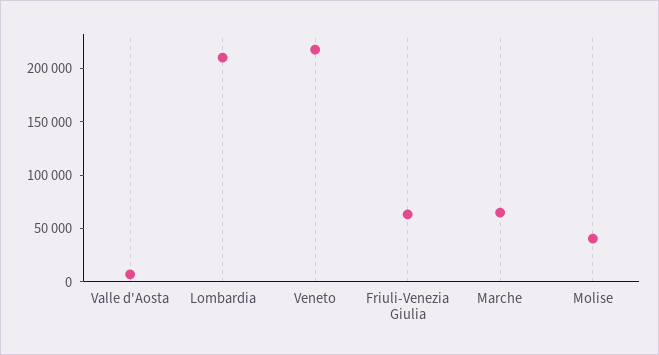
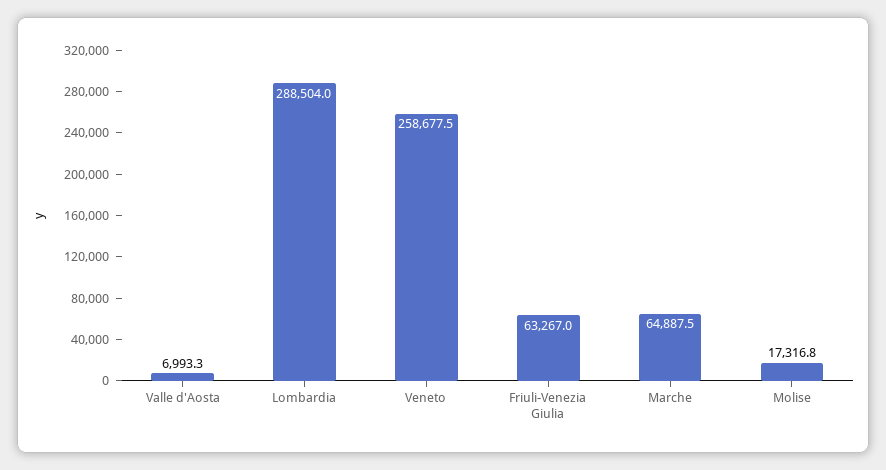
  {
    "Valle d'Aosta": 6993.3,
-   "Lombardia": 210000,
+   "Lombardia": 288504,
-   "Veneto": 220000,
+   "Veneto": 258677.5,
    "Friuli-Venezia Giulia": 63267,
    "Marche": 64887.5,
-   "Molise": 40000
+   "Molise": 17316.8
  }

